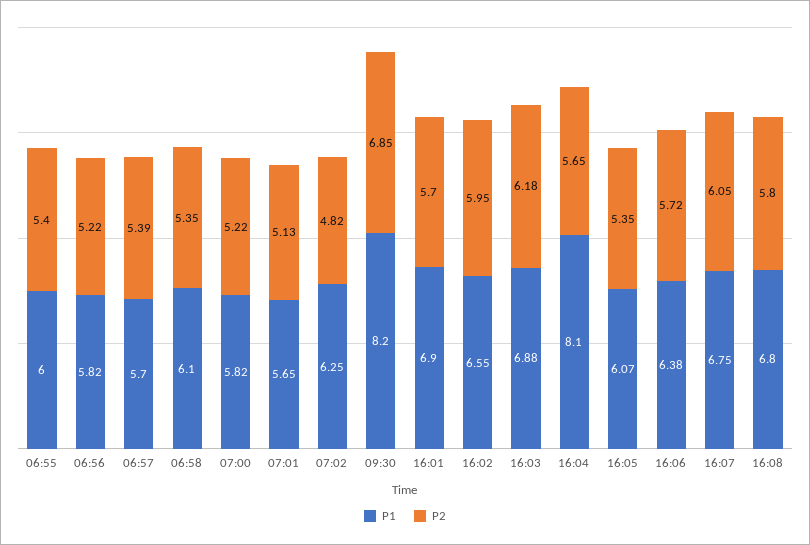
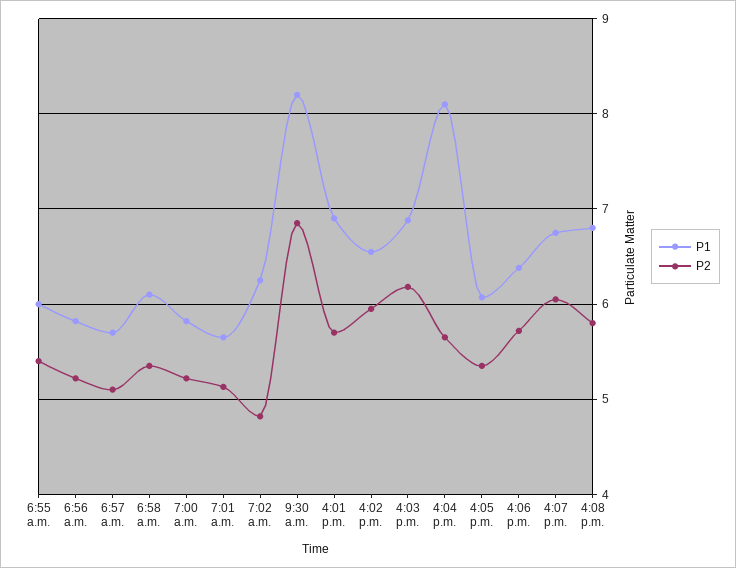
  {
    "P1": {
      "06:55": 6,
      "06:56": 5.82,
      "06:57": 5.7,
      "06:58": 6.1,
      "07:00": 5.82,
      "07:01": 5.65,
      "07:02": 6.25,
      "09:30": 8.2,
      "16:01": 6.9,
      "16:02": 6.55,
      "16:03": 6.88,
      "16:04": 8.1,
      "16:05": 6.07,
      "16:06": 6.38,
      "16:07": 6.75,
      "16:08": 6.8
    },
    "P2": {
      "06:55": 5.4,
      "06:56": 5.22,
-     "06:57": 5.39,
+     "06:57": 5.1,
      "06:58": 5.35,
      "07:00": 5.22,
      "07:01": 5.13,
      "07:02": 4.82,
      "09:30": 6.85,
      "16:01": 5.7,
      "16:02": 5.95,
      "16:03": 6.18,
      "16:04": 5.65,
      "16:05": 5.35,
      "16:06": 5.72,
      "16:07": 6.05,
      "16:08": 5.8
    }
  }

